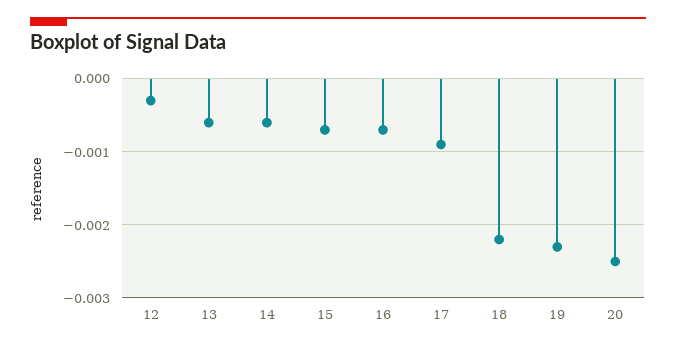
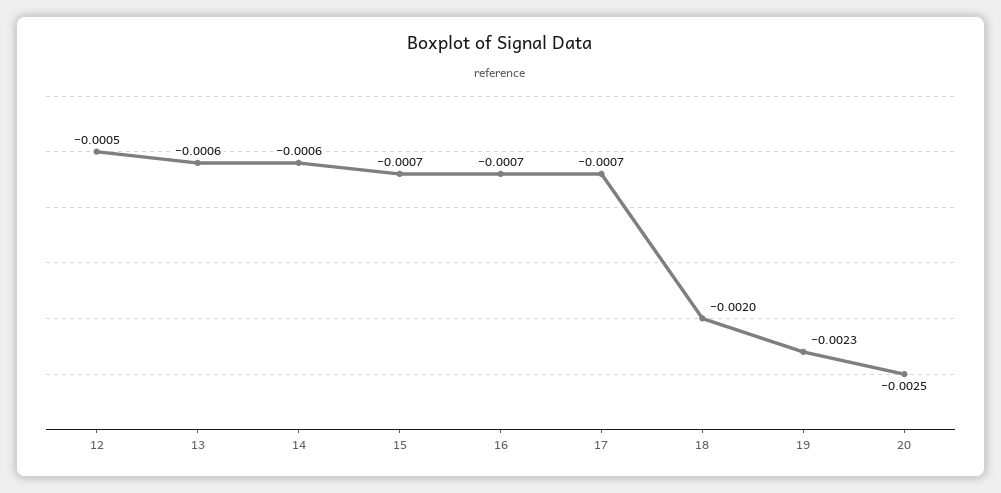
  {
-   "12": -0.0003,
+   "12": -0.0005,
    "13": -0.0006,
    "14": -0.0006,
    "15": -0.0007,
    "16": -0.0007,
-   "17": -0.0009,
+   "17": -0.0007,
-   "18": -0.0022,
+   "18": -0.002,
    "19": -0.0023,
    "20": -0.0025
  }

